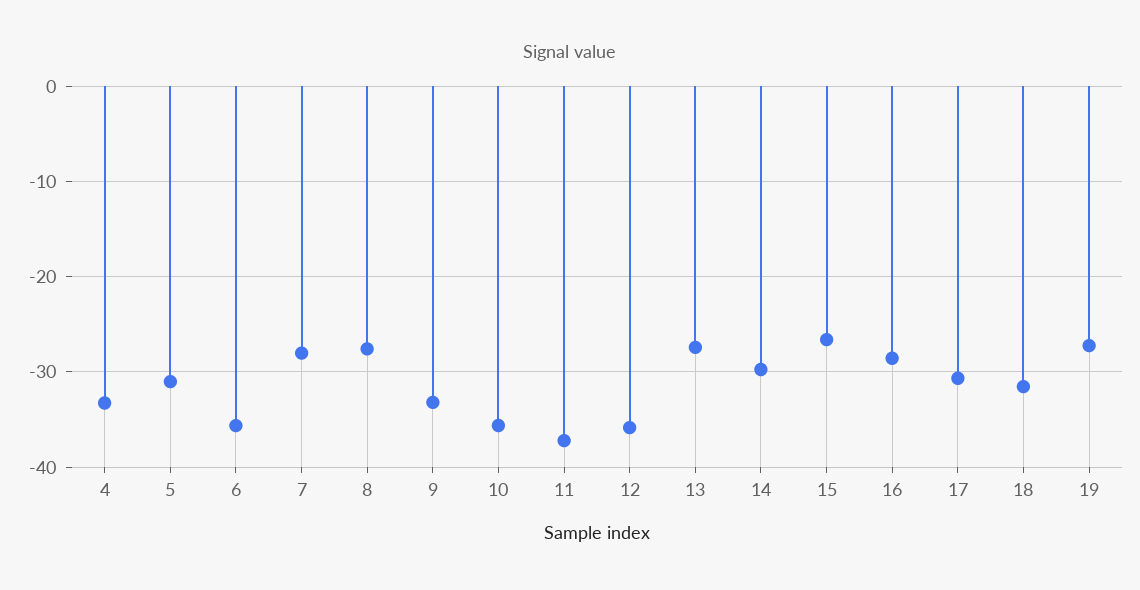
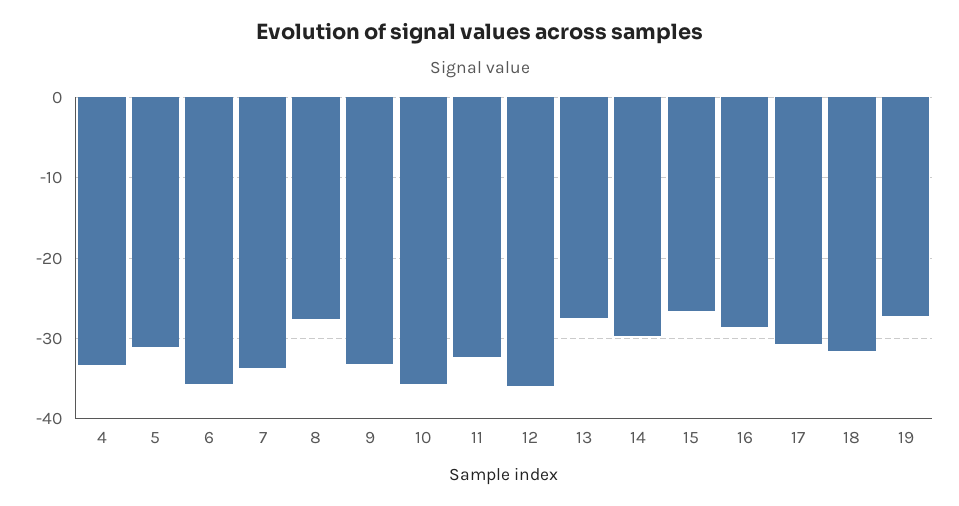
  {
    "4": -33,
    "5": -31,
    "6": -36,
-   "7": -28,
+   "7": -34,
    "8": -28,
    "9": -33,
    "10": -36,
-   "11": -37,
+   "11": -32,
    "12": -36,
    "13": -27,
    "14": -30,
    "15": -27,
    "16": -29,
    "17": -31,
    "18": -32,
    "19": -27
  }

